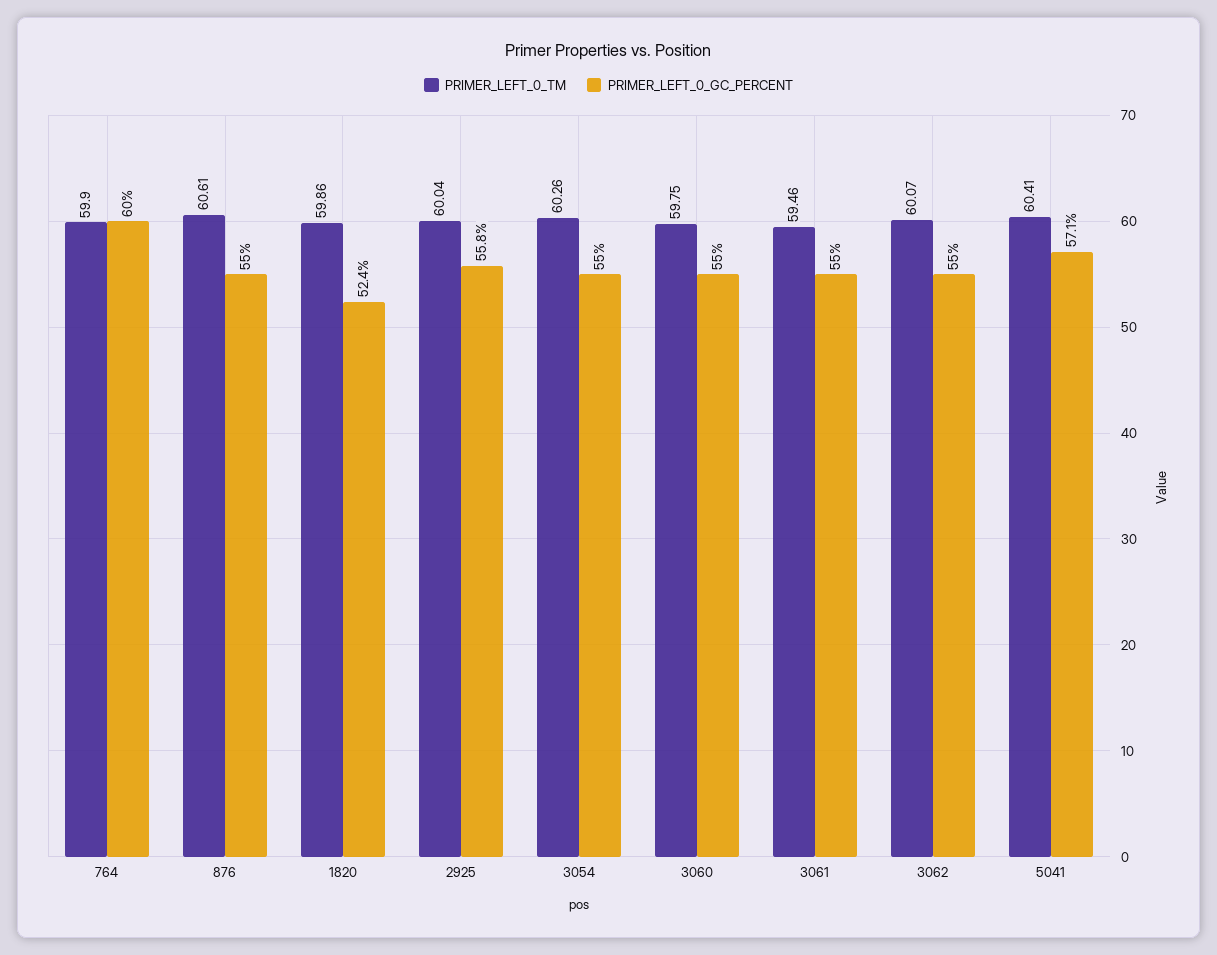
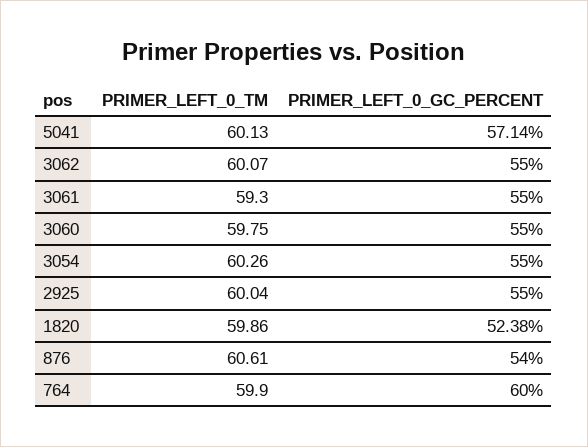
  {
    "PRIMER_LEFT_0_TM": {
      "764": 59.9,
      "876": 60.61,
      "1820": 59.86,
      "2925": 60.04,
      "3054": 60.26,
      "3060": 59.75,
-     "3061": 59.46,
+     "3061": 59.3,
      "3062": 60.07,
-     "5041": 60.41
+     "5041": 60.13
    },
    "PRIMER_LEFT_0_GC_PERCENT": {
      "764": 60,
-     "876": 55,
+     "876": 54,
      "1820": 52.38,
-     "2925": 55.8,
+     "2925": 55,
      "3054": 55,
      "3060": 55,
      "3061": 55,
      "3062": 55,
      "5041": 57.14
    }
  }

